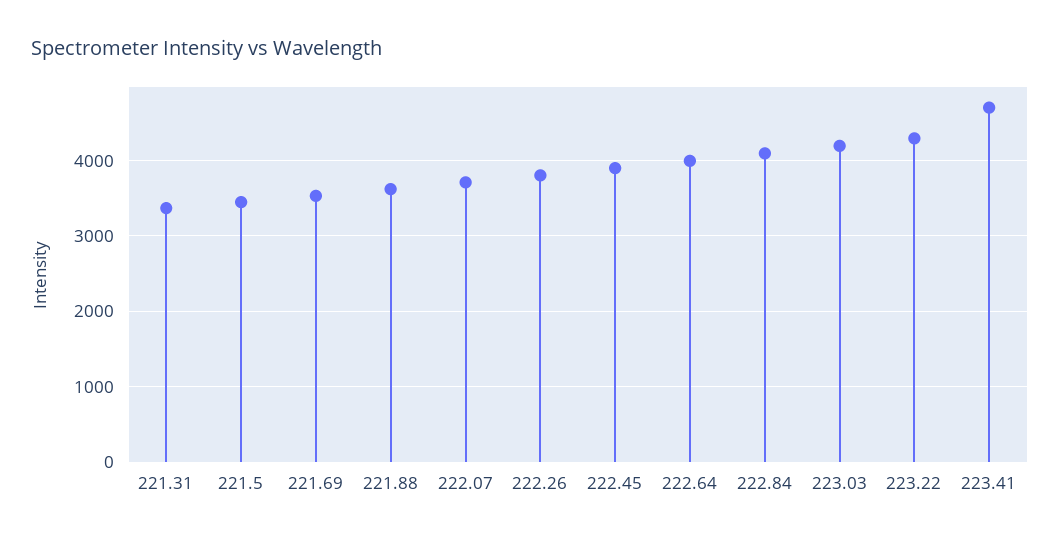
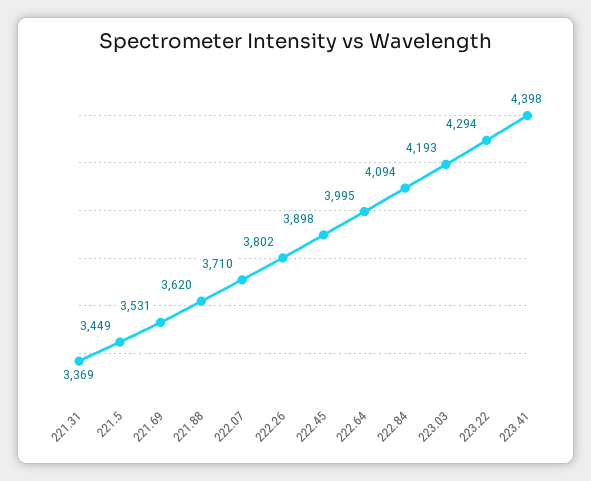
  {
    "221.31": 3369,
    "221.5": 3449,
    "221.69": 3531,
    "221.88": 3620,
    "222.07": 3710,
    "222.26": 3802,
    "222.45": 3898,
    "222.64": 3995,
    "222.84": 4094,
    "223.03": 4193,
    "223.22": 4294,
-   "223.41": 4700
+   "223.41": 4398
  }

